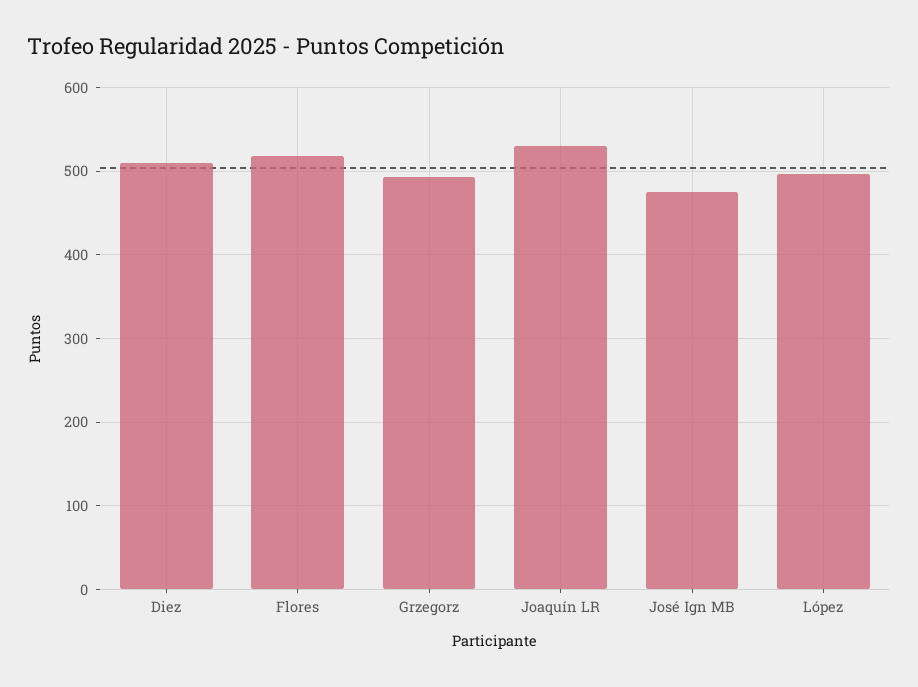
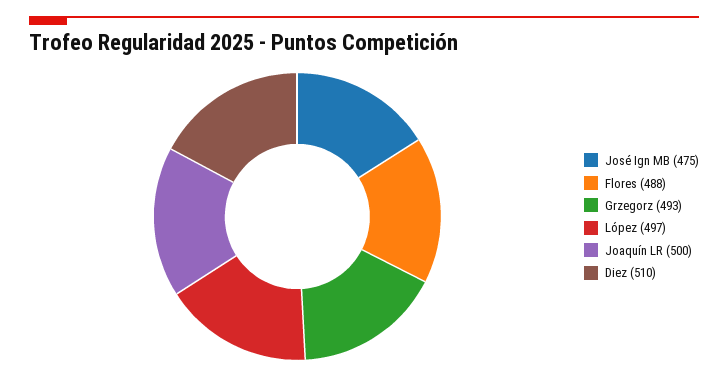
  {
    "Diez": 510,
-   "Flores": 520,
+   "Flores": 488,
    "Grzegorz": 493,
-   "Joaquín LR": 530,
+   "Joaquín LR": 500,
    "José Ign MB": 475,
    "López": 497
  }

